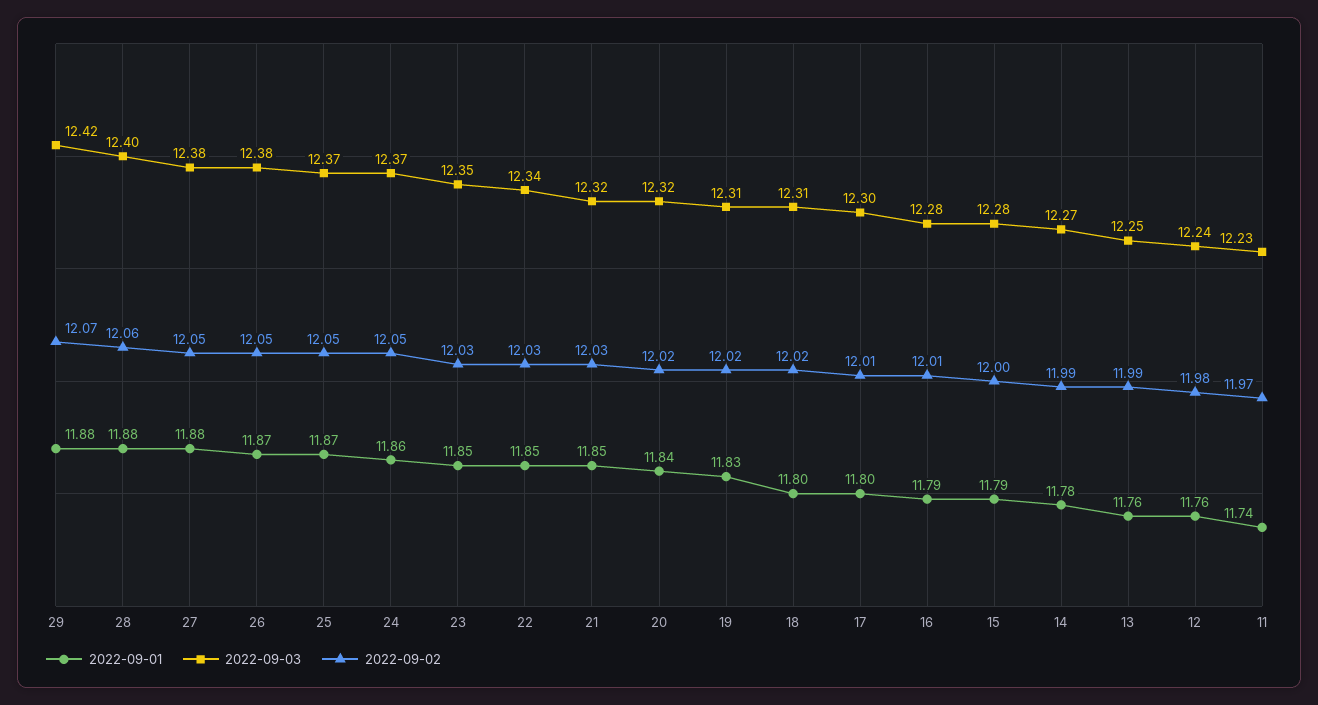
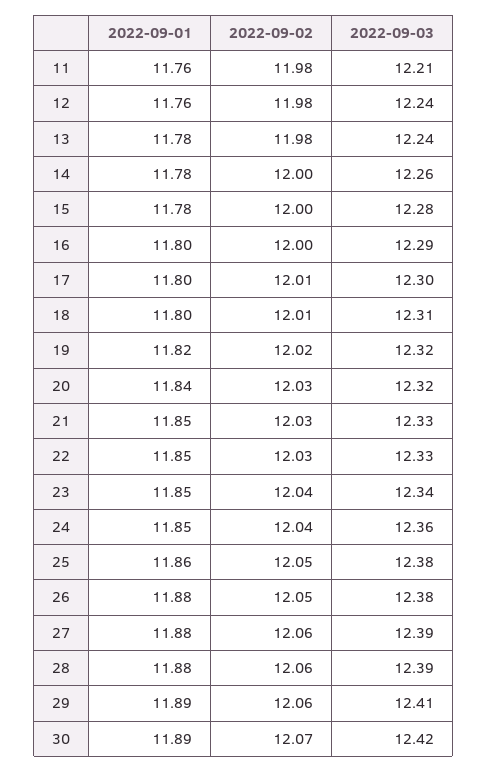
  {
    "2022-09-01": {
-     "29": 11.88,
+     "29": 11.89,
      "28": 11.88,
      "27": 11.88,
-     "26": 11.87,
+     "26": 11.88,
-     "25": 11.87,
+     "25": 11.86,
-     "24": 11.86,
+     "24": 11.85,
      "23": 11.85,
      "22": 11.85,
      "21": 11.85,
      "20": 11.84,
-     "19": 11.83,
+     "19": 11.82,
      "18": 11.8,
      "17": 11.8,
-     "16": 11.79,
+     "16": 11.8,
-     "15": 11.79,
+     "15": 11.78,
      "14": 11.78,
-     "13": 11.76,
+     "13": 11.78,
      "12": 11.76,
-     "11": 11.74
+     "11": 11.76,
+     "30": 11.89
    },
    "2022-09-03": {
-     "29": 12.42,
+     "29": 12.41,
-     "28": 12.4,
+     "28": 12.39,
-     "27": 12.38,
+     "27": 12.39,
      "26": 12.38,
-     "25": 12.37,
+     "25": 12.38,
-     "24": 12.37,
+     "24": 12.36,
-     "23": 12.35,
+     "23": 12.34,
-     "22": 12.34,
+     "22": 12.33,
-     "21": 12.32,
+     "21": 12.33,
      "20": 12.32,
-     "19": 12.31,
+     "19": 12.32,
      "18": 12.31,
      "17": 12.3,
-     "16": 12.28,
+     "16": 12.29,
      "15": 12.28,
-     "14": 12.27,
+     "14": 12.26,
-     "13": 12.25,
+     "13": 12.24,
      "12": 12.24,
-     "11": 12.23
+     "11": 12.21,
+     "30": 12.42
    },
    "2022-09-02": {
-     "29": 12.07,
+     "29": 12.06,
      "28": 12.06,
-     "27": 12.05,
+     "27": 12.06,
      "26": 12.05,
      "25": 12.05,
-     "24": 12.05,
+     "24": 12.04,
-     "23": 12.03,
+     "23": 12.04,
      "22": 12.03,
      "21": 12.03,
-     "20": 12.02,
+     "20": 12.03,
      "19": 12.02,
-     "18": 12.02,
+     "18": 12.01,
      "17": 12.01,
-     "16": 12.01,
+     "16": 12,
      "15": 12,
-     "14": 11.99,
+     "14": 12,
-     "13": 11.99,
+     "13": 11.98,
      "12": 11.98,
-     "11": 11.97
+     "11": 11.98,
+     "30": 12.07
    }
  }

